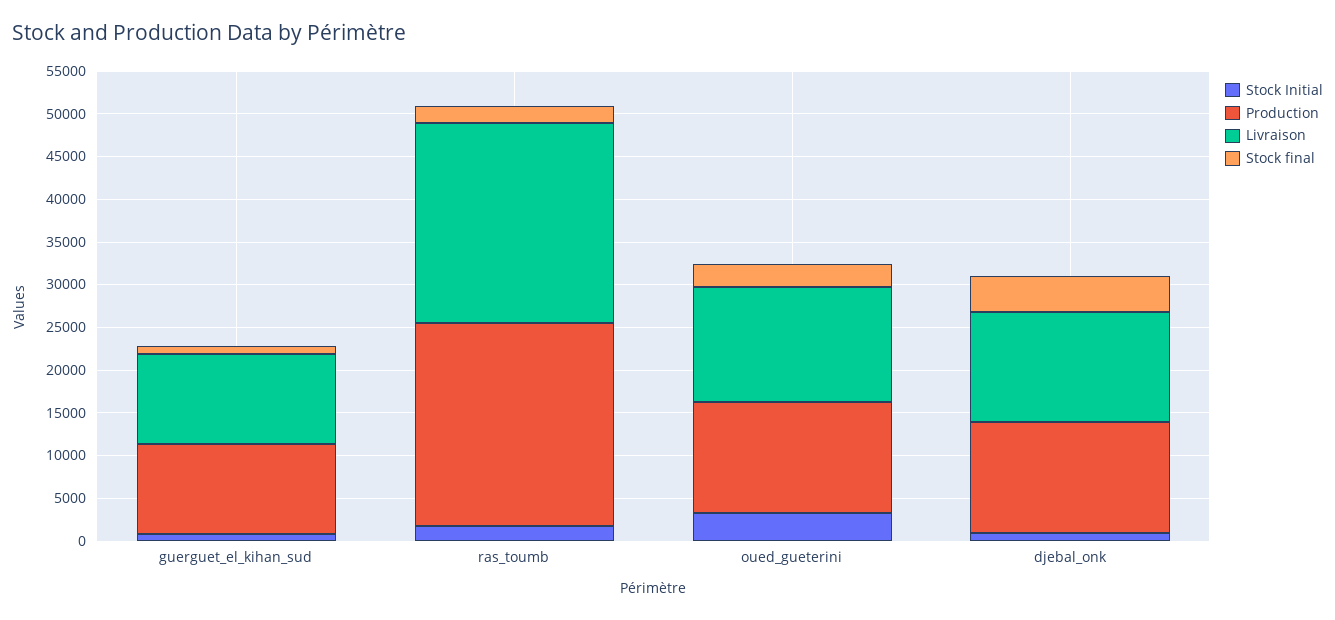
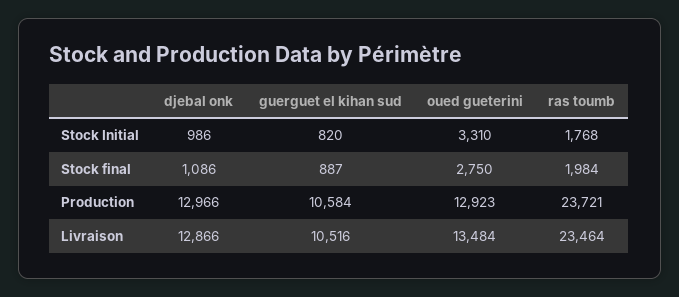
  {
    "Stock Initial": {
      "guerguet_el_kihan_sud": 820,
      "ras_toumb": 1768,
      "oued_gueterini": 3310,
      "djebal_onk": 986
    },
    "Production": {
      "guerguet_el_kihan_sud": 10584,
      "ras_toumb": 23721,
      "oued_gueterini": 12923,
      "djebal_onk": 12966
    },
    "Livraison": {
      "guerguet_el_kihan_sud": 10516,
      "ras_toumb": 23464,
      "oued_gueterini": 13484,
      "djebal_onk": 12866
    },
    "Stock final": {
      "guerguet_el_kihan_sud": 887,
      "ras_toumb": 1984,
      "oued_gueterini": 2750,
-     "djebal_onk": 4000
+     "djebal_onk": 1086
    }
  }

